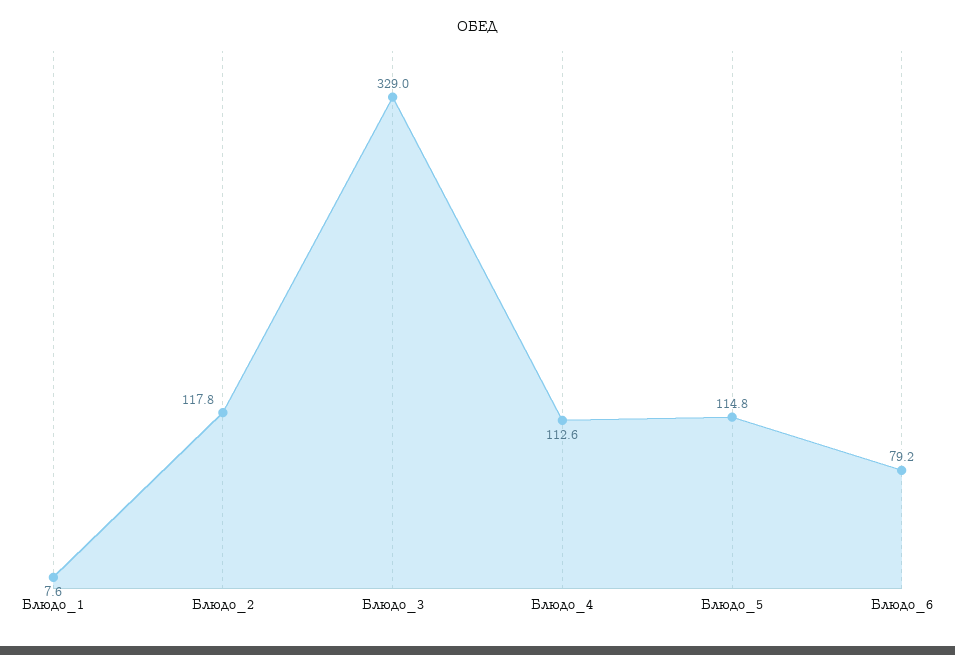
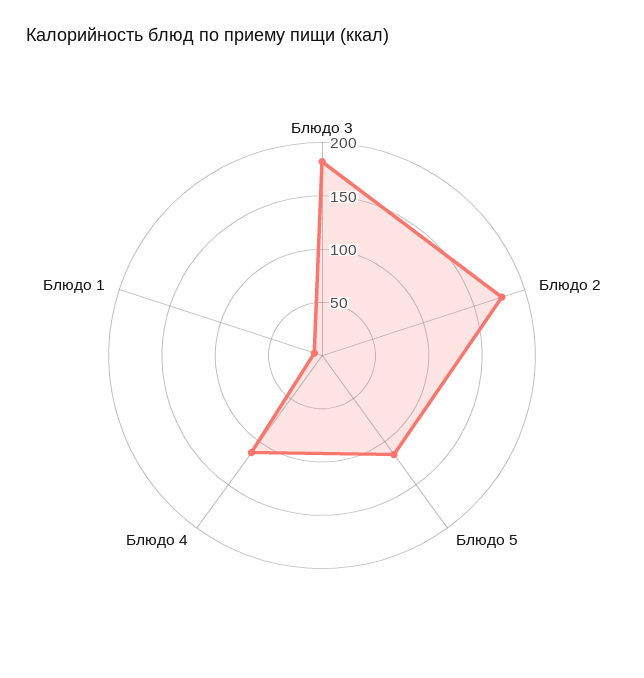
  {
    "Блюдо_1": 7.6,
-   "Блюдо_2": 117.8,
+   "Блюдо_2": 180,
-   "Блюдо_3": 329,
+   "Блюдо_3": 180,
    "Блюдо_4": 112.6,
-   "Блюдо_5": 114.8,
+   "Блюдо_5": 114.8
-   "Блюдо_6": 79.2
  }

